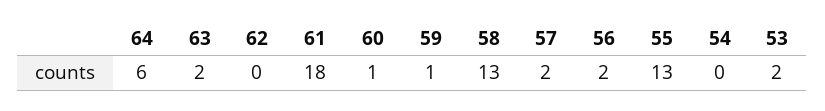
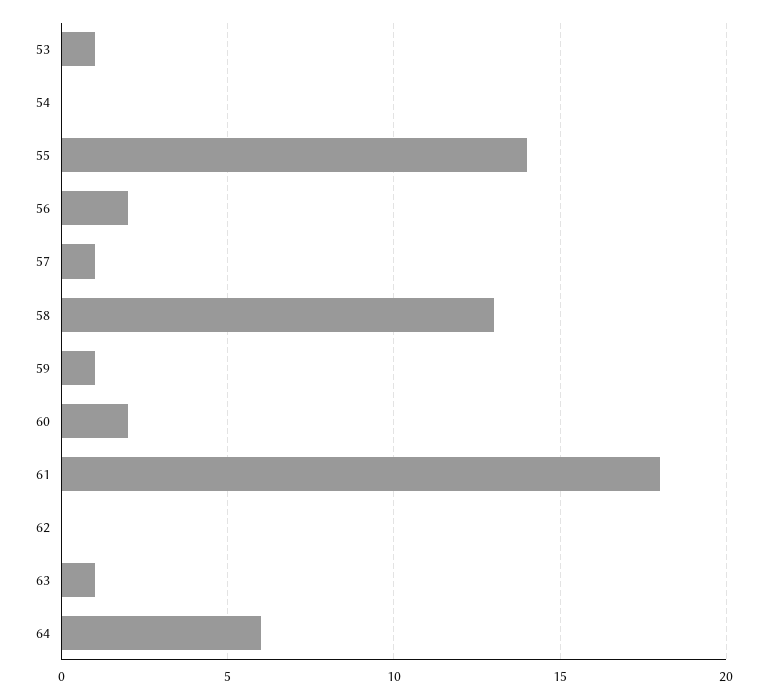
  {
    "64": 6,
-   "63": 2,
+   "63": 1,
    "62": 0,
    "61": 18,
-   "60": 1,
+   "60": 2,
    "59": 1,
    "58": 13,
-   "57": 2,
+   "57": 1,
    "56": 2,
-   "55": 13,
+   "55": 14,
    "54": 0,
-   "53": 2
+   "53": 1
  }

